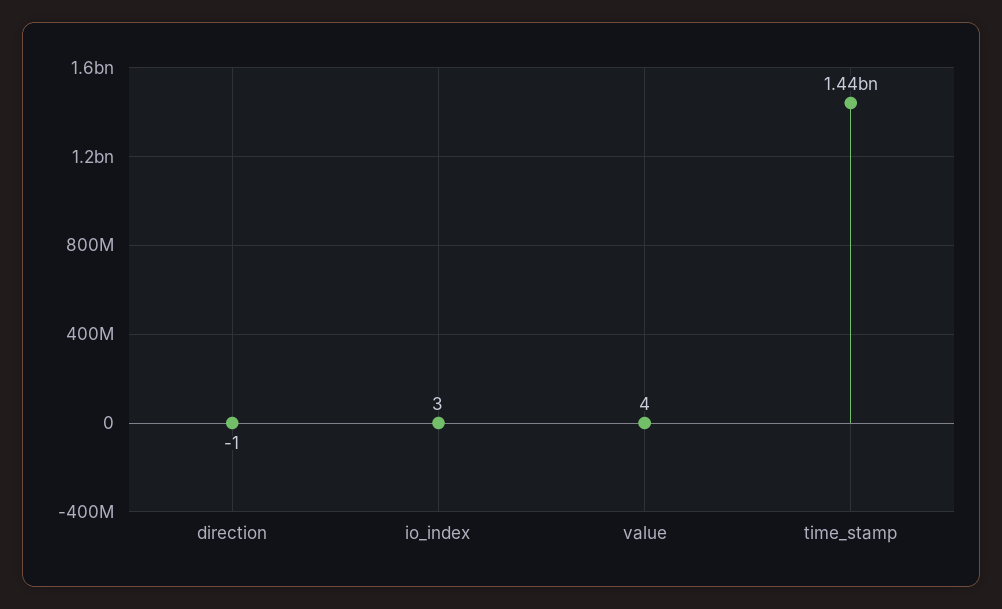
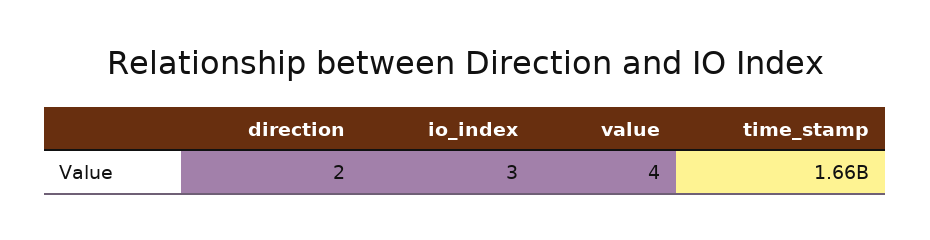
  {
-   "direction": -1,
+   "direction": 2,
    "io_index": 3,
    "value": 4,
-   "time_stamp": 1440000000
+   "time_stamp": 1660000000
  }

